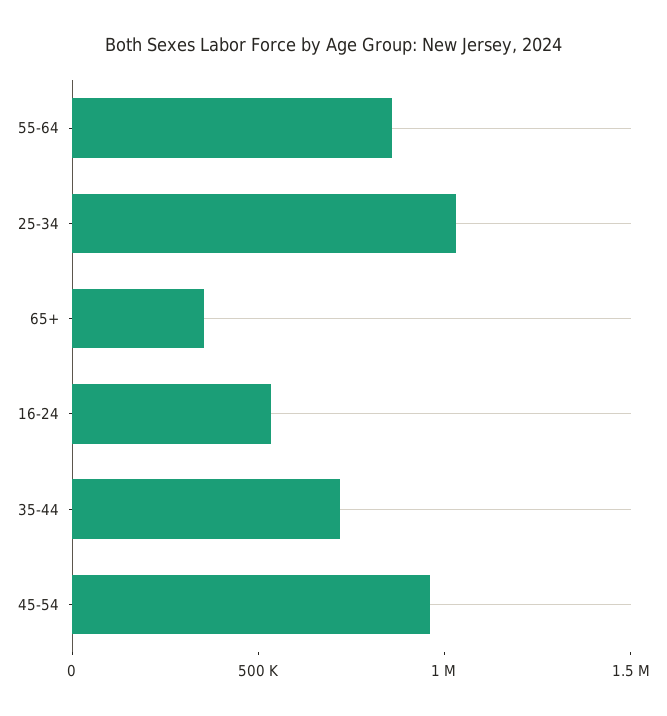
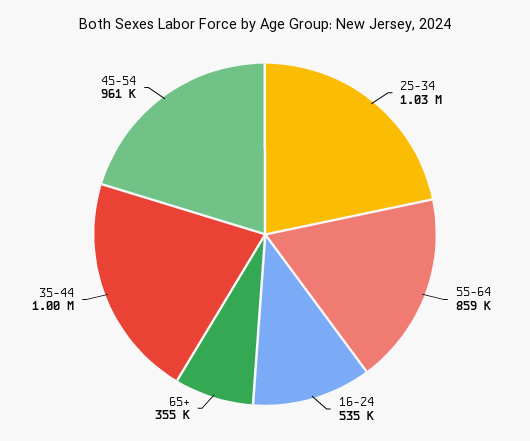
  {
    "55-64": 859000,
    "25-34": 1030000,
    "65+": 355000,
    "16-24": 535000,
-   "35-44": 700000,
+   "35-44": 1000000,
    "45-54": 961000
  }

